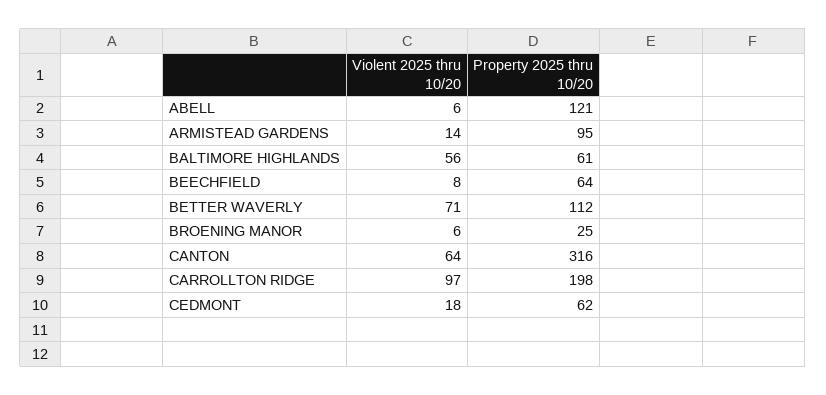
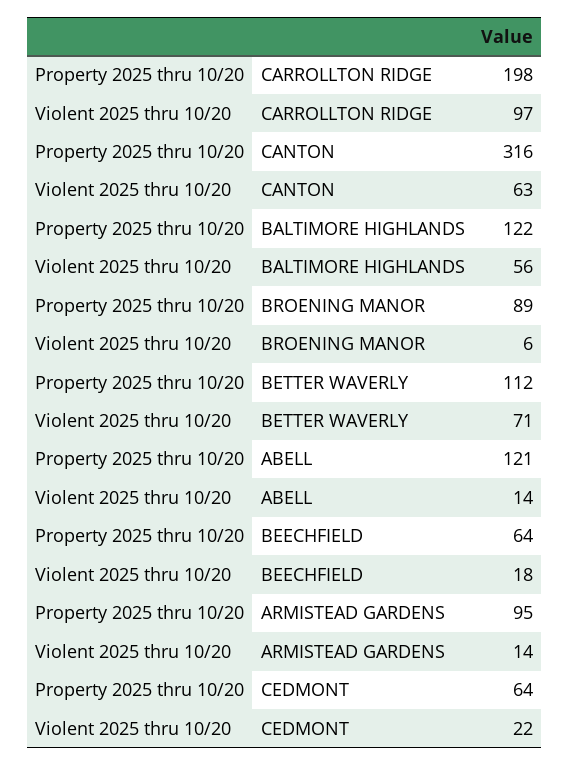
  {
    "Violent 2025 thru 10/20": {
-     "ABELL": 6,
+     "ABELL": 14,
      "ARMISTEAD GARDENS": 14,
      "BALTIMORE HIGHLANDS": 56,
-     "BEECHFIELD": 8,
+     "BEECHFIELD": 18,
      "BETTER WAVERLY": 71,
      "BROENING MANOR": 6,
-     "CANTON": 64,
+     "CANTON": 63,
      "CARROLLTON RIDGE": 97,
-     "CEDMONT": 18
+     "CEDMONT": 22
    },
    "Property 2025 thru 10/20": {
      "ABELL": 121,
      "ARMISTEAD GARDENS": 95,
-     "BALTIMORE HIGHLANDS": 61,
+     "BALTIMORE HIGHLANDS": 122,
      "BEECHFIELD": 64,
      "BETTER WAVERLY": 112,
-     "BROENING MANOR": 25,
+     "BROENING MANOR": 89,
      "CANTON": 316,
      "CARROLLTON RIDGE": 198,
-     "CEDMONT": 62
+     "CEDMONT": 64
    }
  }

